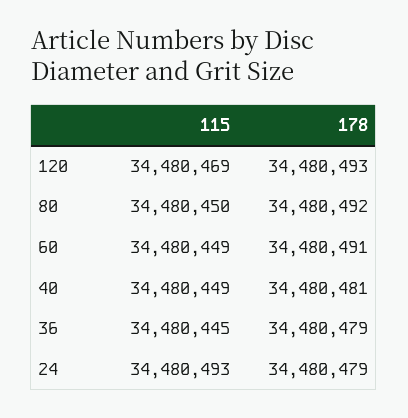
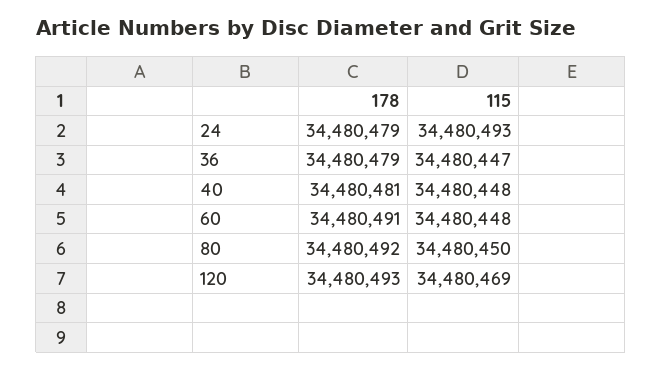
  {
    "115": {
      "120": 34480469,
      "80": 34480450,
-     "60": 34480449,
+     "60": 34480448,
-     "40": 34480449,
+     "40": 34480448,
-     "36": 34480445,
+     "36": 34480447,
      "24": 34480493
    },
    "178": {
      "120": 34480493,
      "80": 34480492,
      "60": 34480491,
      "40": 34480481,
      "36": 34480479,
      "24": 34480479
    }
  }

